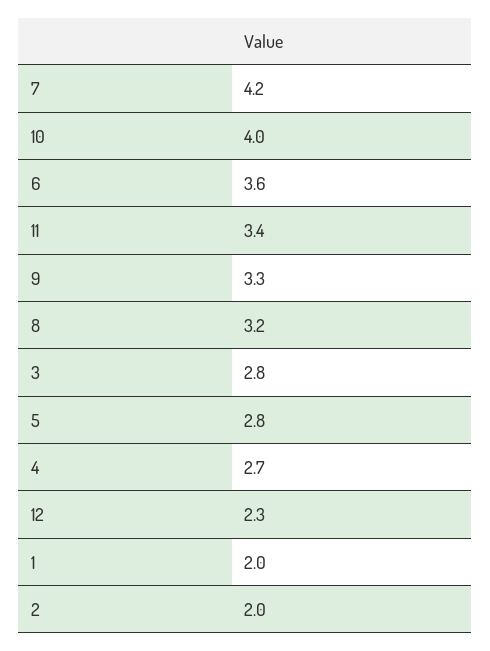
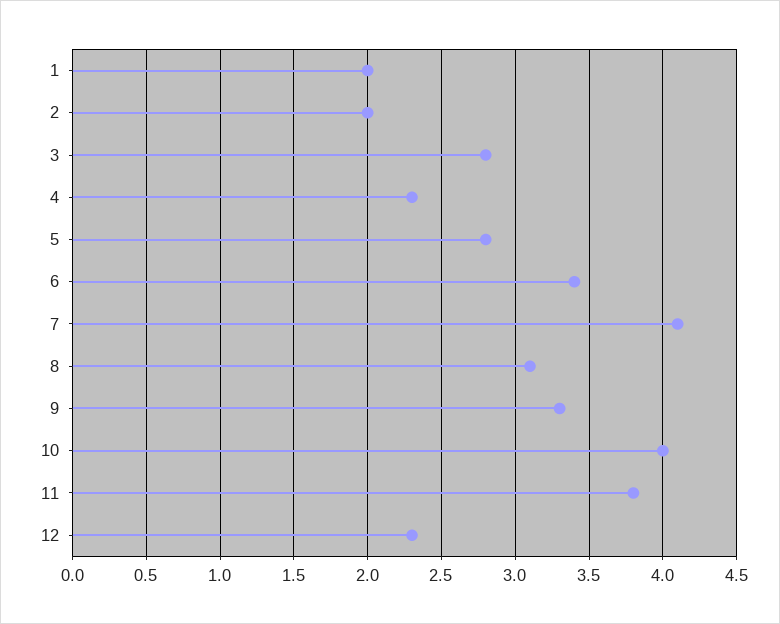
  {
-   "7": 4.2,
+   "7": 4.1,
    "10": 4,
-   "6": 3.6,
+   "6": 3.4,
-   "11": 3.4,
+   "11": 3.8,
    "9": 3.3,
-   "8": 3.2,
+   "8": 3.1,
    "3": 2.8,
    "5": 2.8,
-   "4": 2.7,
+   "4": 2.3,
    "12": 2.3,
    "1": 2,
    "2": 2
  }

